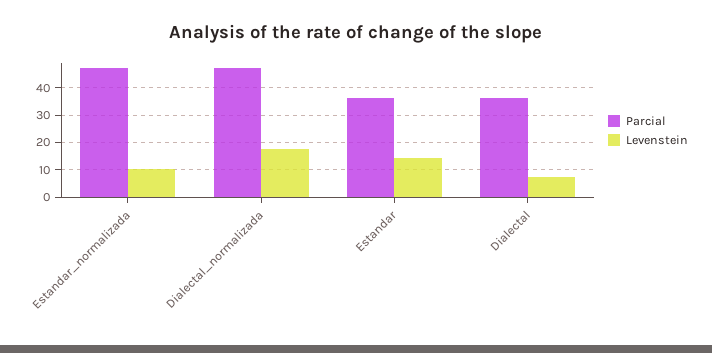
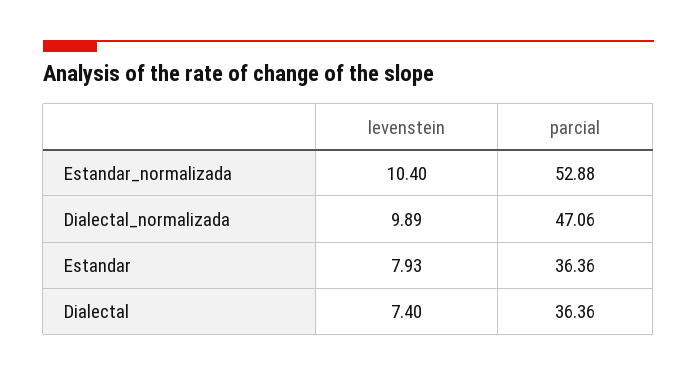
  {
    "Parcial": {
-     "Estandar_normalizada": 47.5,
+     "Estandar_normalizada": 52.88,
      "Dialectal_normalizada": 47.06,
      "Estandar": 36.36,
      "Dialectal": 36.36
    },
    "Levenstein": {
      "Estandar_normalizada": 10.4,
-     "Dialectal_normalizada": 17.5,
+     "Dialectal_normalizada": 9.89,
-     "Estandar": 15,
+     "Estandar": 7.93,
      "Dialectal": 7.4
    }
  }

